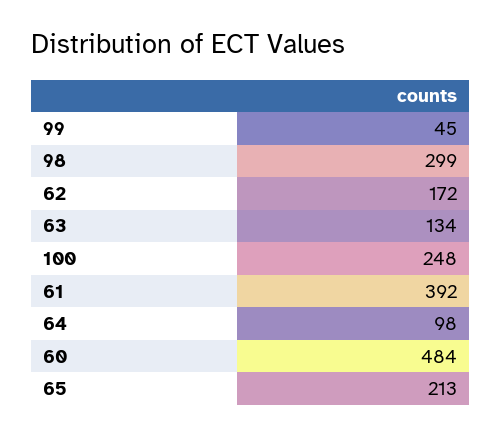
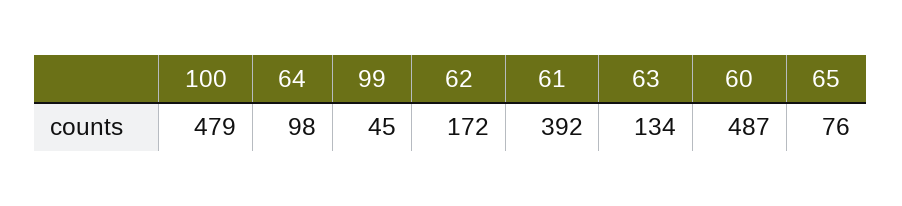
  {
    "99": 45,
-   "98": 299,
    "62": 172,
    "63": 134,
-   "100": 248,
+   "100": 479,
    "61": 392,
    "64": 98,
-   "60": 484,
+   "60": 487,
-   "65": 213
+   "65": 76
  }

